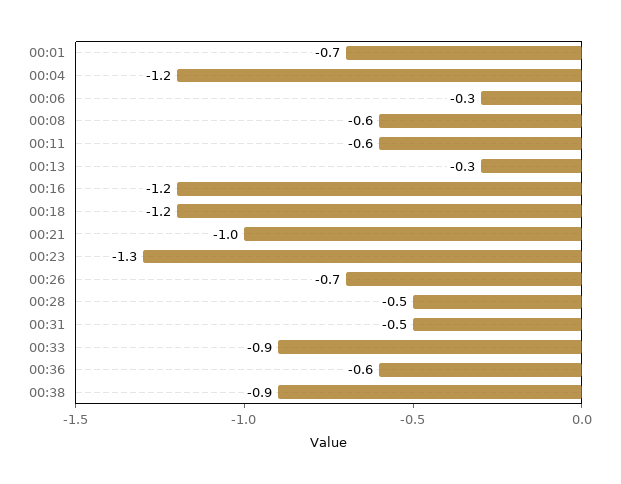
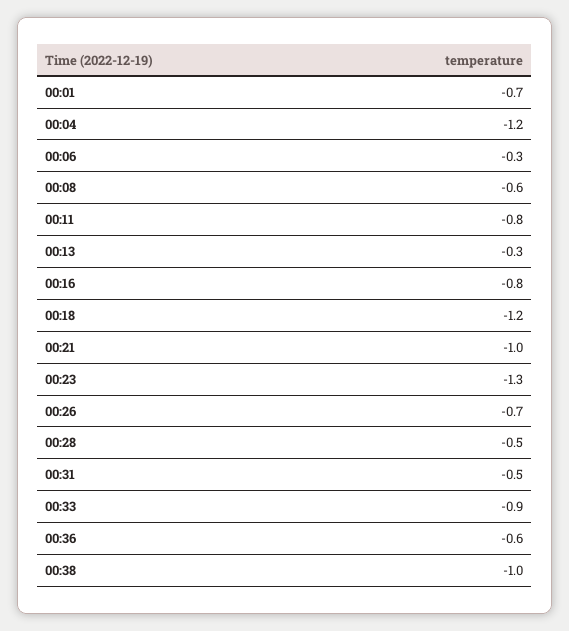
  {
    "00:01": -0.7,
    "00:04": -1.2,
    "00:06": -0.3,
    "00:08": -0.6,
-   "00:11": -0.6,
+   "00:11": -0.8,
    "00:13": -0.3,
-   "00:16": -1.2,
+   "00:16": -0.8,
    "00:18": -1.2,
    "00:21": -1,
    "00:23": -1.3,
    "00:26": -0.7,
    "00:28": -0.5,
    "00:31": -0.5,
    "00:33": -0.9,
    "00:36": -0.6,
-   "00:38": -0.9
+   "00:38": -1
  }

